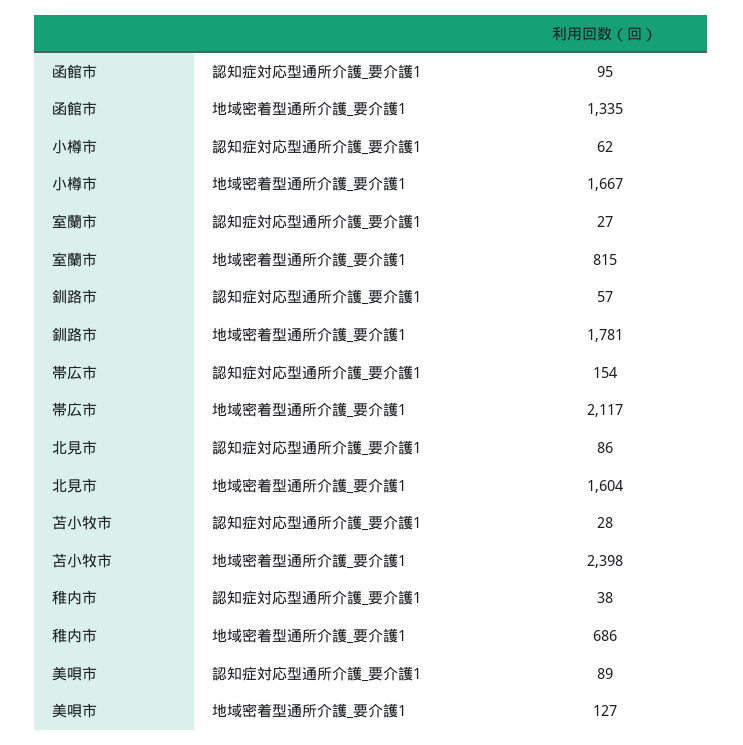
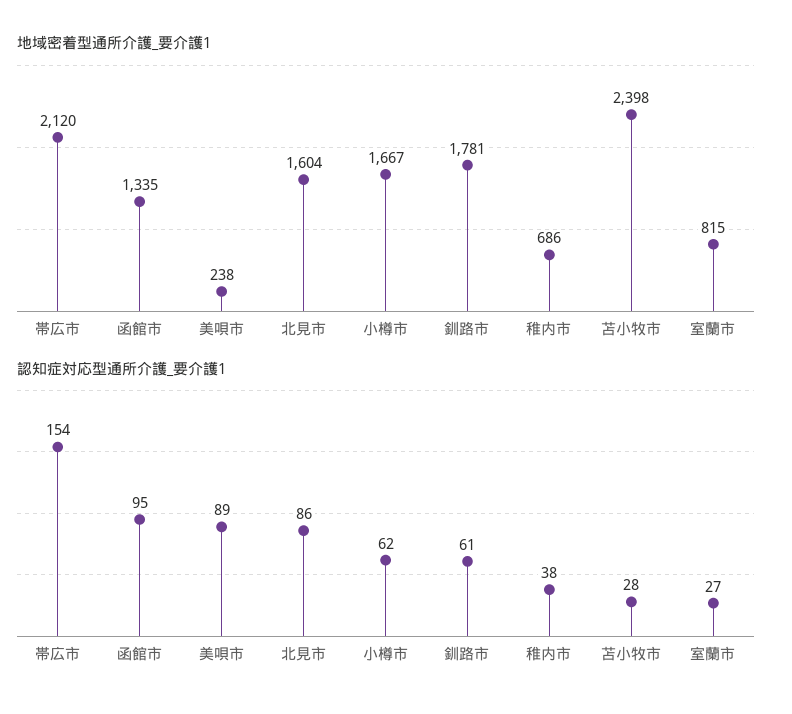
  {
    "認知症対応型通所介護_要介護1": {
      "函館市": 95,
      "小樽市": 62,
      "室蘭市": 27,
-     "釧路市": 57,
+     "釧路市": 61,
      "帯広市": 154,
      "北見市": 86,
      "苫小牧市": 28,
      "稚内市": 38,
      "美唄市": 89
    },
    "地域密着型通所介護_要介護1": {
      "函館市": 1335,
      "小樽市": 1667,
      "室蘭市": 815,
      "釧路市": 1781,
-     "帯広市": 2117,
+     "帯広市": 2120,
      "北見市": 1604,
      "苫小牧市": 2398,
      "稚内市": 686,
-     "美唄市": 127
+     "美唄市": 238
    }
  }

